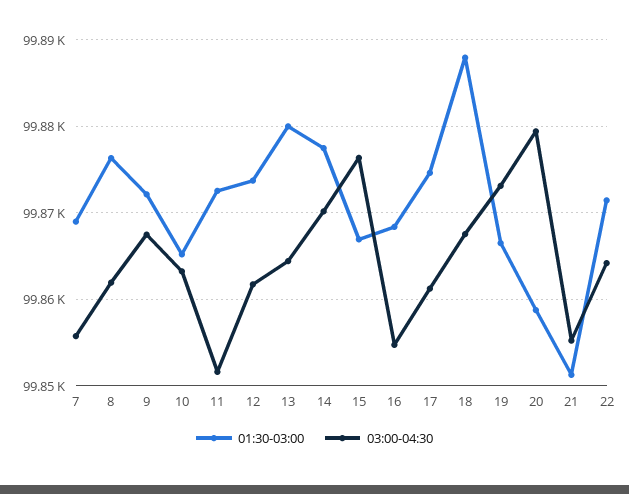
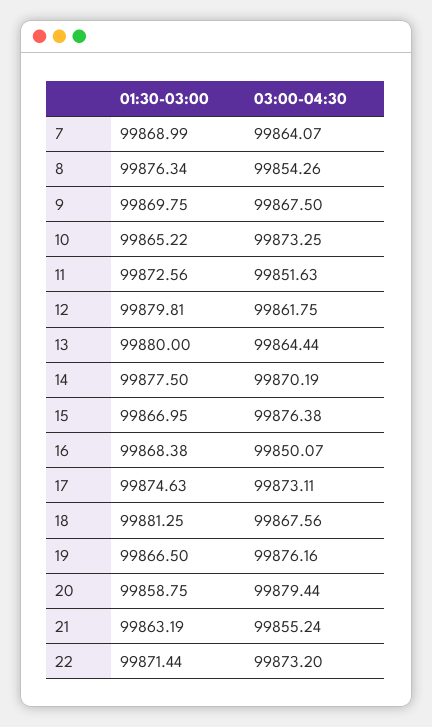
  {
    "01:30-03:00": {
      "7": 99868.99,
      "8": 99876.34,
-     "9": 99872,
+     "9": 99869.75,
      "10": 99865.22,
      "11": 99872.56,
-     "12": 99874,
+     "12": 99879.81,
      "13": 99880,
      "14": 99877.5,
      "15": 99866.95,
      "16": 99868.38,
      "17": 99874.63,
-     "18": 99888,
+     "18": 99881.25,
      "19": 99866.5,
      "20": 99858.75,
-     "21": 99851,
+     "21": 99863.19,
      "22": 99871.44
    },
    "03:00-04:30": {
-     "7": 99856,
+     "7": 99864.07,
-     "8": 99862,
+     "8": 99854.26,
      "9": 99867.5,
-     "10": 99863,
+     "10": 99873.25,
      "11": 99851.63,
      "12": 99861.75,
      "13": 99864.44,
      "14": 99870.19,
      "15": 99876.38,
-     "16": 99855,
+     "16": 99850.07,
-     "17": 99861,
+     "17": 99873.11,
      "18": 99867.56,
-     "19": 99873,
+     "19": 99876.16,
      "20": 99879.44,
      "21": 99855.24,
-     "22": 99864
+     "22": 99873.2
    }
  }

